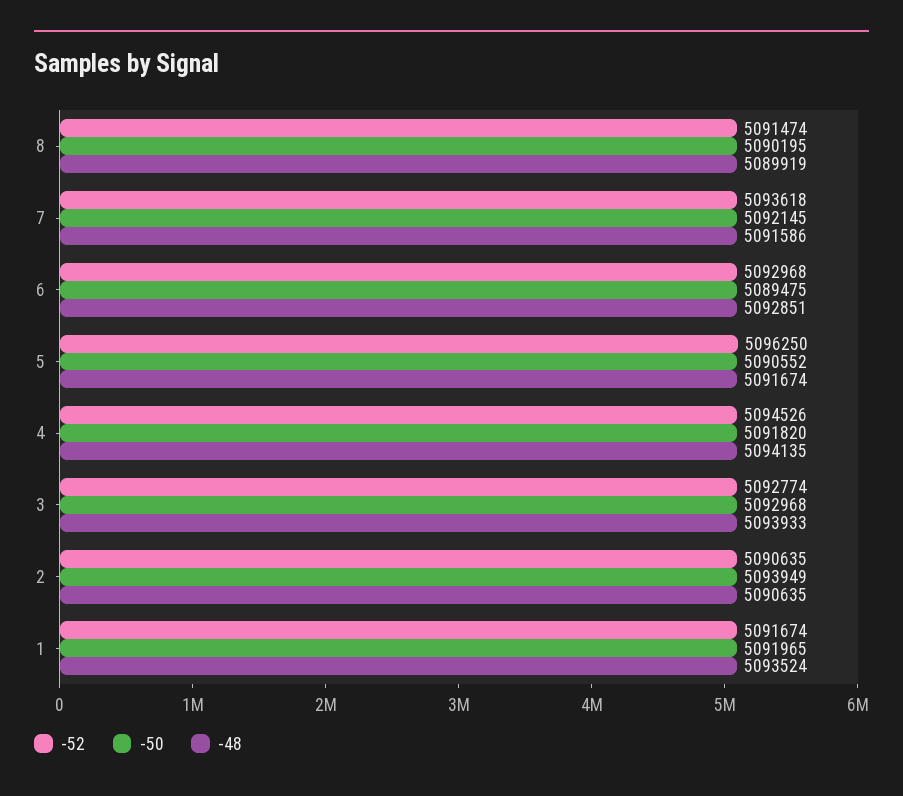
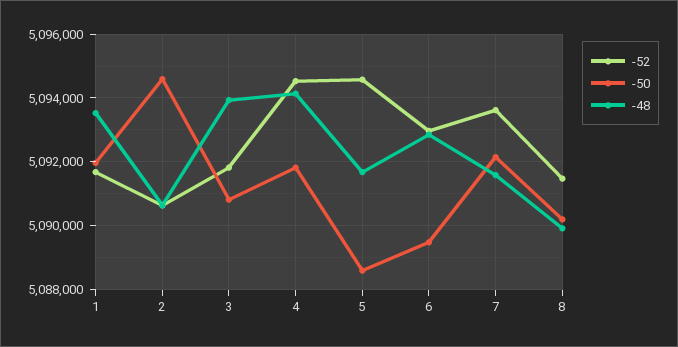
  {
    "-52": {
      "8": 5091474,
      "7": 5093618,
      "6": 5092968,
-     "5": 5096250,
+     "5": 5094600,
      "4": 5094526,
-     "3": 5092774,
+     "3": 5091800,
      "2": 5090635,
      "1": 5091674
    },
    "-50": {
      "8": 5090195,
      "7": 5092145,
      "6": 5089475,
-     "5": 5090552,
+     "5": 5088600,
      "4": 5091820,
-     "3": 5092968,
+     "3": 5090800,
-     "2": 5093949,
+     "2": 5094600,
      "1": 5091965
    },
    "-48": {
      "8": 5089919,
      "7": 5091586,
      "6": 5092851,
      "5": 5091674,
      "4": 5094135,
      "3": 5093933,
      "2": 5090635,
      "1": 5093524
    }
  }

